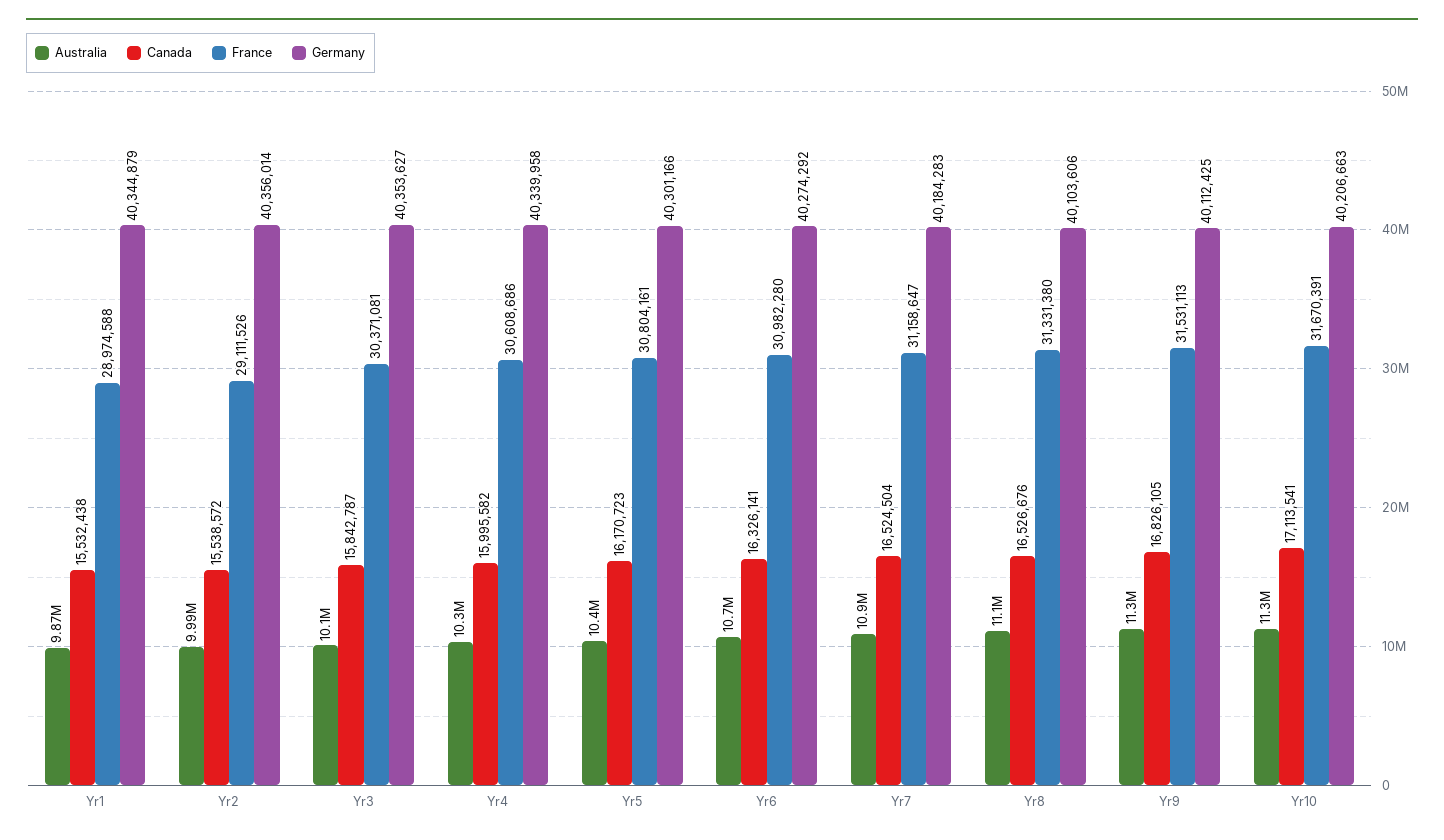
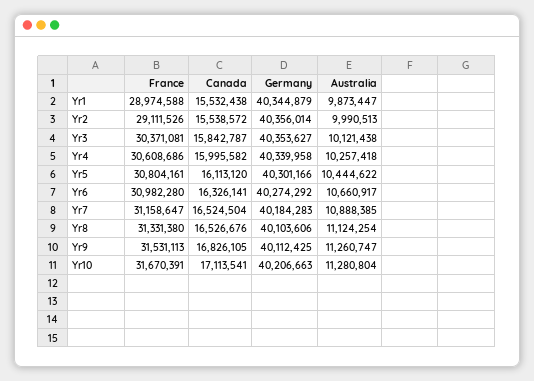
  {
    "Australia": {
      "Yr1": 9873447,
      "Yr2": 9990513,
      "Yr3": 10121438,
      "Yr4": 10257418,
      "Yr5": 10444622,
      "Yr6": 10660917,
      "Yr7": 10888385,
      "Yr8": 11124254,
      "Yr9": 11260747,
      "Yr10": 11280804
    },
    "Canada": {
      "Yr1": 15532438,
      "Yr2": 15538572,
      "Yr3": 15842787,
      "Yr4": 15995582,
-     "Yr5": 16170723,
+     "Yr5": 16113120,
      "Yr6": 16326141,
      "Yr7": 16524504,
      "Yr8": 16526676,
      "Yr9": 16826105,
      "Yr10": 17113541
    },
    "France": {
      "Yr1": 28974588,
      "Yr2": 29111526,
      "Yr3": 30371081,
      "Yr4": 30608686,
      "Yr5": 30804161,
      "Yr6": 30982280,
      "Yr7": 31158647,
      "Yr8": 31331380,
      "Yr9": 31531113,
      "Yr10": 31670391
    },
    "Germany": {
      "Yr1": 40344879,
      "Yr2": 40356014,
      "Yr3": 40353627,
      "Yr4": 40339958,
      "Yr5": 40301166,
      "Yr6": 40274292,
      "Yr7": 40184283,
      "Yr8": 40103606,
      "Yr9": 40112425,
      "Yr10": 40206663
    }
  }

